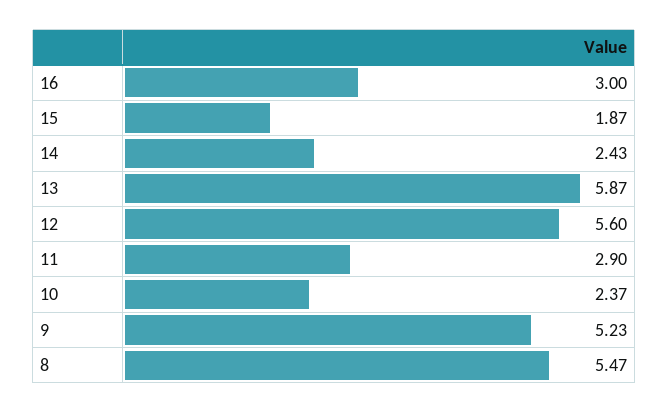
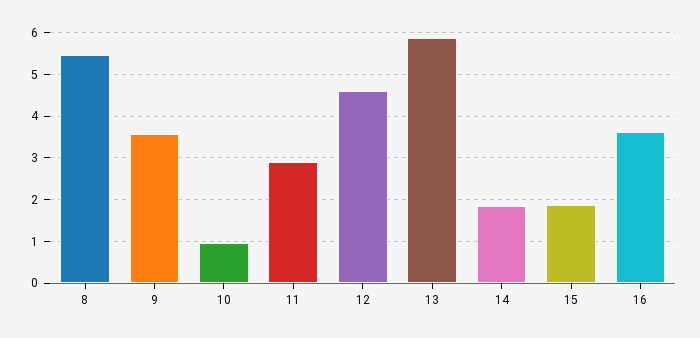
  {
-   "16": 3,
+   "16": 3.6,
    "15": 1.87,
-   "14": 2.43,
+   "14": 1.8,
    "13": 5.87,
-   "12": 5.6,
+   "12": 4.6,
    "11": 2.9,
-   "10": 2.37,
+   "10": 1,
-   "9": 5.23,
+   "9": 3.6,
    "8": 5.47
  }

